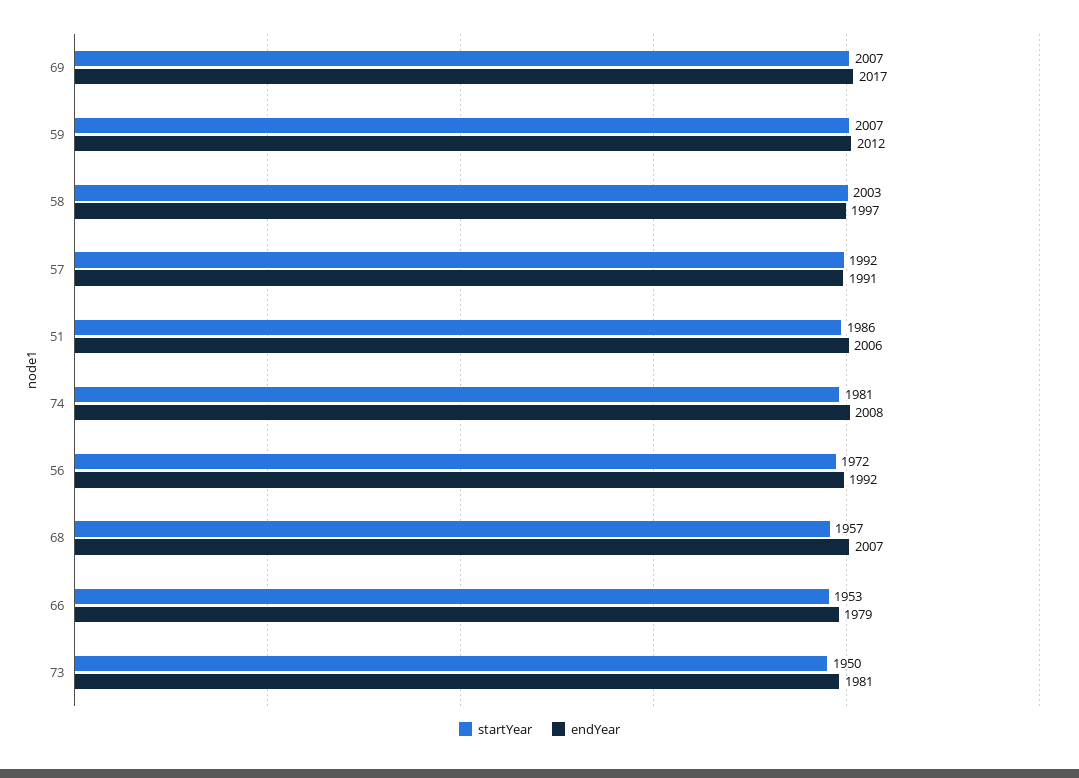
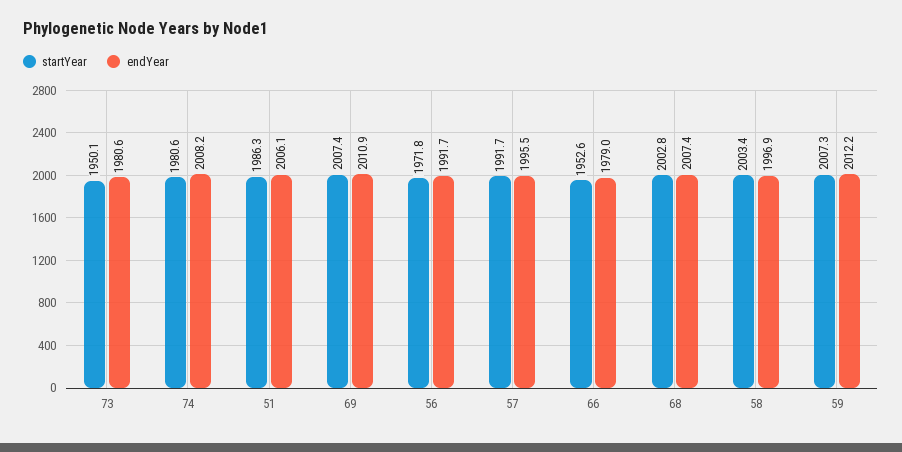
  {
    "startYear": {
      "69": 2007.4,
      "59": 2007.3,
      "58": 2003.4,
      "57": 1991.7,
      "51": 1986.3,
      "74": 1980.6,
      "56": 1971.8,
-     "68": 1957,
+     "68": 2002.8,
      "66": 1952.6,
      "73": 1950.1
    },
    "endYear": {
-     "69": 2017,
+     "69": 2010.9,
      "59": 2012.2,
      "58": 1996.9,
-     "57": 1991,
+     "57": 1995.5,
      "51": 2006.1,
      "74": 2008.2,
      "56": 1991.7,
      "68": 2007.4,
      "66": 1979,
      "73": 1980.6
    }
  }

